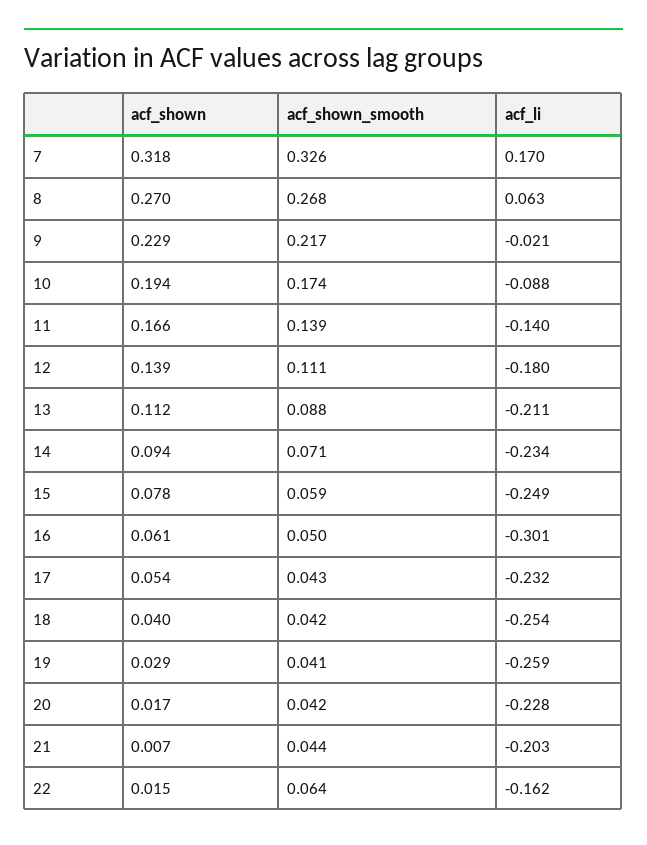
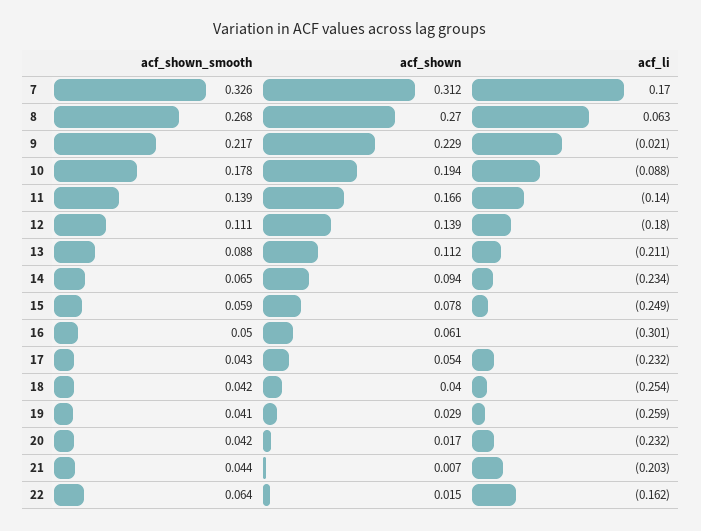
  {
    "acf_shown": {
-     "7": 0.318,
+     "7": 0.312,
      "8": 0.27,
      "9": 0.229,
      "10": 0.194,
      "11": 0.166,
      "12": 0.139,
      "13": 0.112,
      "14": 0.094,
      "15": 0.078,
      "16": 0.061,
      "17": 0.054,
      "18": 0.04,
      "19": 0.029,
      "20": 0.017,
      "21": 0.007,
      "22": 0.015
    },
    "acf_shown_smooth": {
      "7": 0.326,
      "8": 0.268,
      "9": 0.217,
-     "10": 0.174,
+     "10": 0.178,
      "11": 0.139,
      "12": 0.111,
      "13": 0.088,
-     "14": 0.071,
+     "14": 0.065,
      "15": 0.059,
      "16": 0.05,
      "17": 0.043,
      "18": 0.042,
      "19": 0.041,
      "20": 0.042,
      "21": 0.044,
      "22": 0.064
    },
    "acf_li": {
      "7": 0.17,
      "8": 0.063,
      "9": -0.021,
      "10": -0.088,
      "11": -0.14,
      "12": -0.18,
      "13": -0.211,
      "14": -0.234,
      "15": -0.249,
      "16": -0.301,
      "17": -0.232,
      "18": -0.254,
      "19": -0.259,
-     "20": -0.228,
+     "20": -0.232,
      "21": -0.203,
      "22": -0.162
    }
  }

